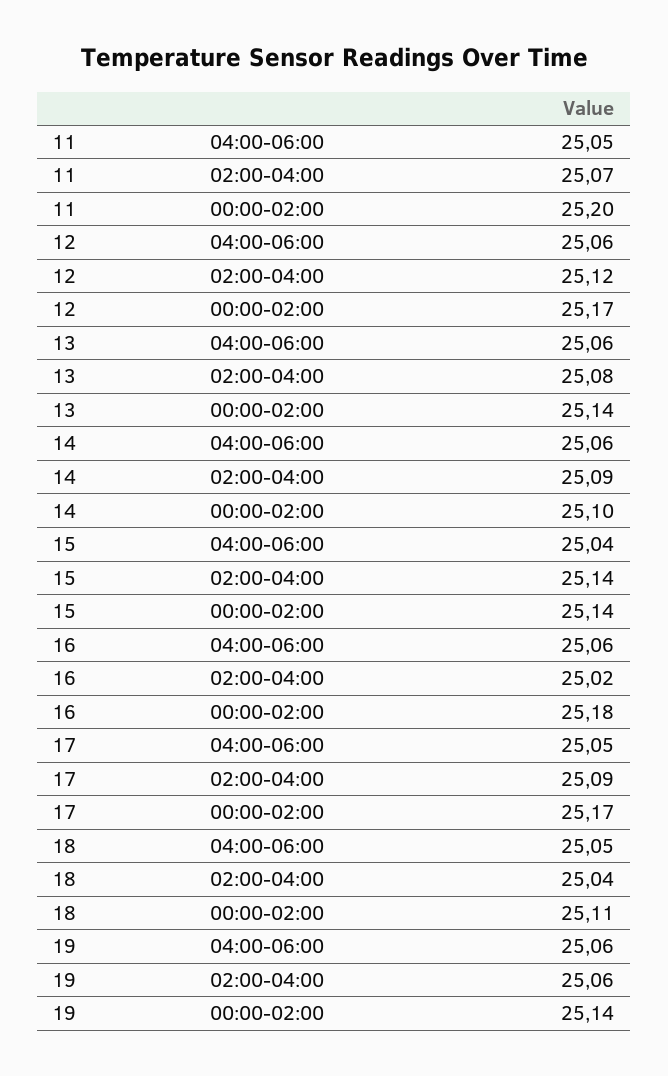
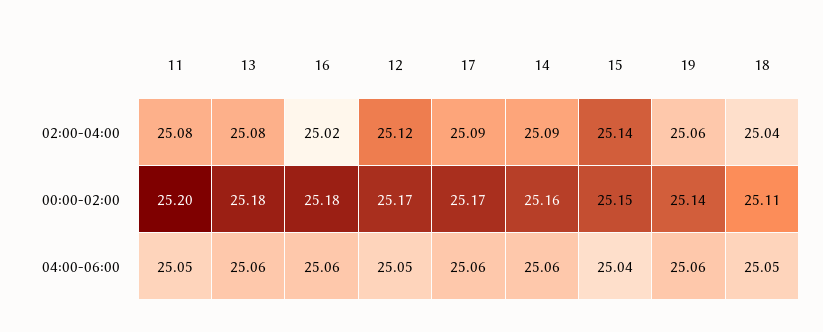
  {
    "11": {
      "04:00-06:00": 25.05,
-     "02:00-04:00": 25.07,
+     "02:00-04:00": 25.08,
      "00:00-02:00": 25.2
    },
    "12": {
-     "04:00-06:00": 25.06,
+     "04:00-06:00": 25.05,
      "02:00-04:00": 25.12,
      "00:00-02:00": 25.17
    },
    "13": {
      "04:00-06:00": 25.06,
      "02:00-04:00": 25.08,
-     "00:00-02:00": 25.14
+     "00:00-02:00": 25.18
    },
    "14": {
      "04:00-06:00": 25.06,
      "02:00-04:00": 25.09,
-     "00:00-02:00": 25.1
+     "00:00-02:00": 25.16
    },
    "15": {
      "04:00-06:00": 25.04,
      "02:00-04:00": 25.14,
-     "00:00-02:00": 25.14
+     "00:00-02:00": 25.15
    },
    "16": {
      "04:00-06:00": 25.06,
      "02:00-04:00": 25.02,
      "00:00-02:00": 25.18
    },
    "17": {
-     "04:00-06:00": 25.05,
+     "04:00-06:00": 25.06,
      "02:00-04:00": 25.09,
      "00:00-02:00": 25.17
    },
    "18": {
      "04:00-06:00": 25.05,
      "02:00-04:00": 25.04,
      "00:00-02:00": 25.11
    },
    "19": {
      "04:00-06:00": 25.06,
      "02:00-04:00": 25.06,
      "00:00-02:00": 25.14
    }
  }

